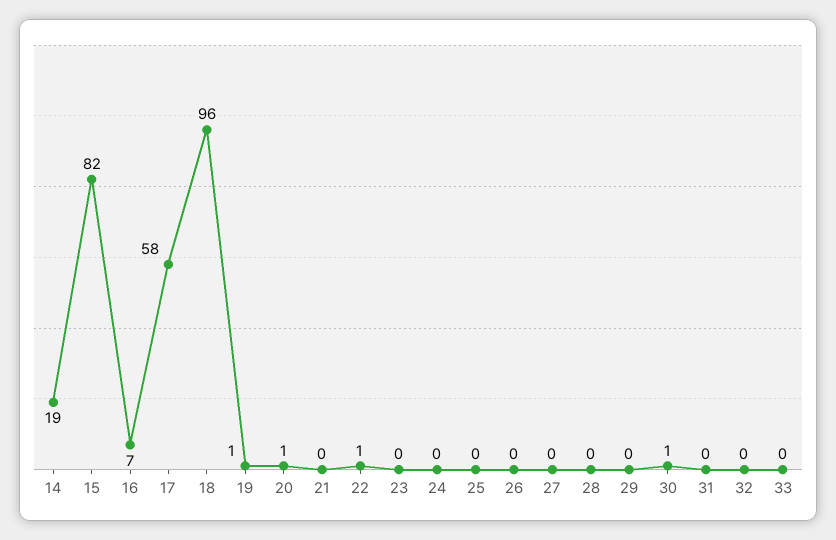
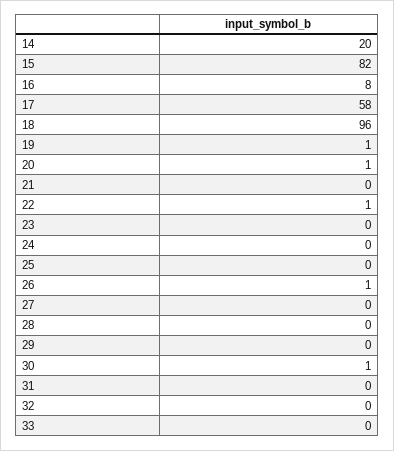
  {
-   "14": 19,
+   "14": 20,
    "15": 82,
-   "16": 7,
+   "16": 8,
    "17": 58,
    "18": 96,
    "19": 1,
    "20": 1,
    "21": 0,
    "22": 1,
    "23": 0,
    "24": 0,
    "25": 0,
-   "26": 0,
+   "26": 1,
    "27": 0,
    "28": 0,
    "29": 0,
    "30": 1,
    "31": 0,
    "32": 0,
    "33": 0
  }

